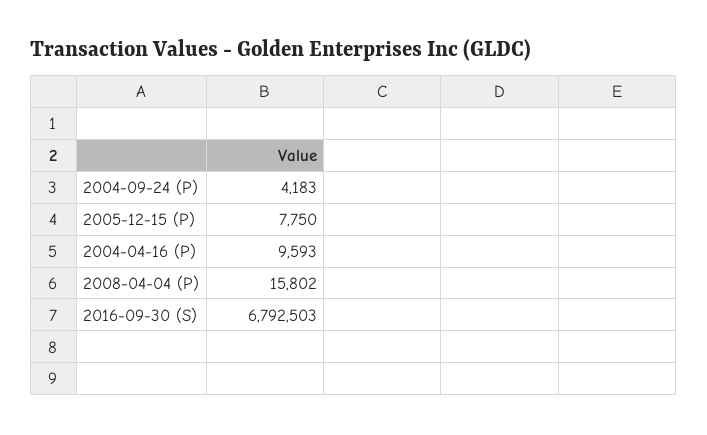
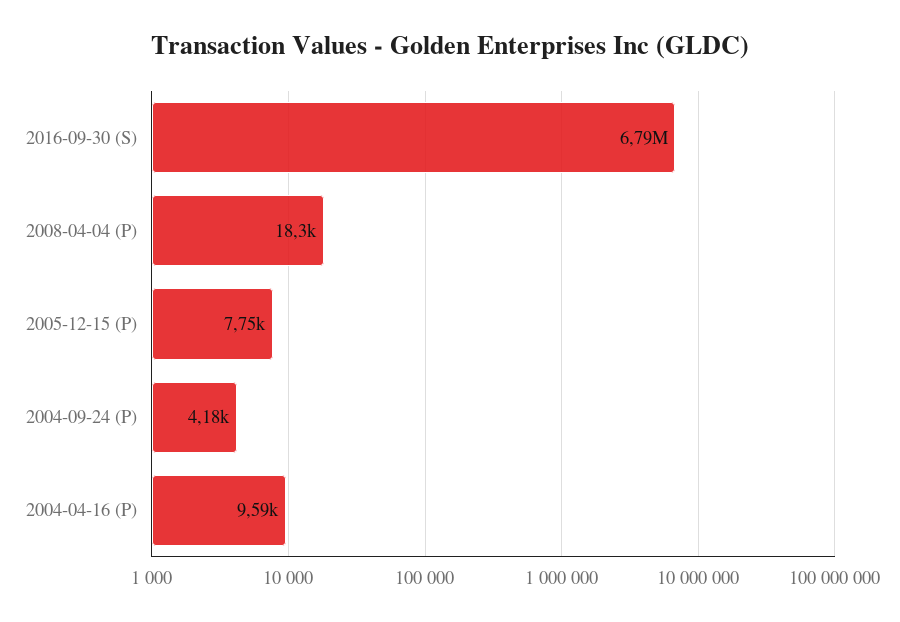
  {
    "2004-09-24 (P)": 4183,
    "2005-12-15 (P)": 7750,
    "2004-04-16 (P)": 9593,
-   "2008-04-04 (P)": 15802,
+   "2008-04-04 (P)": 18300,
    "2016-09-30 (S)": 6792503
  }

